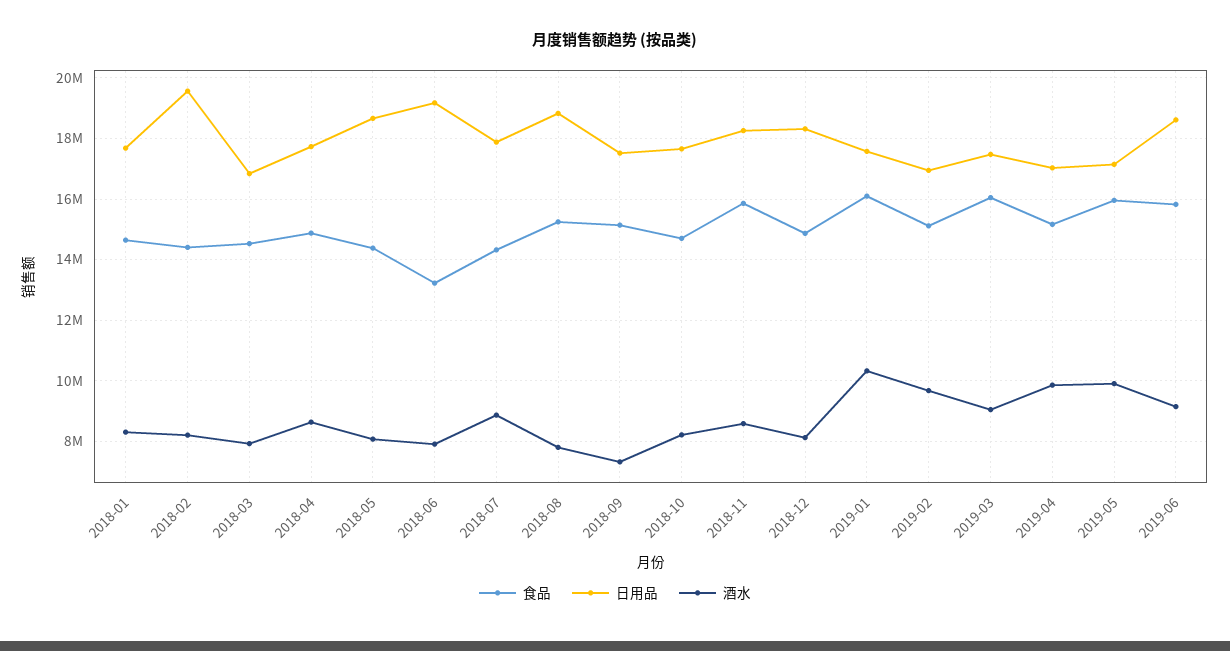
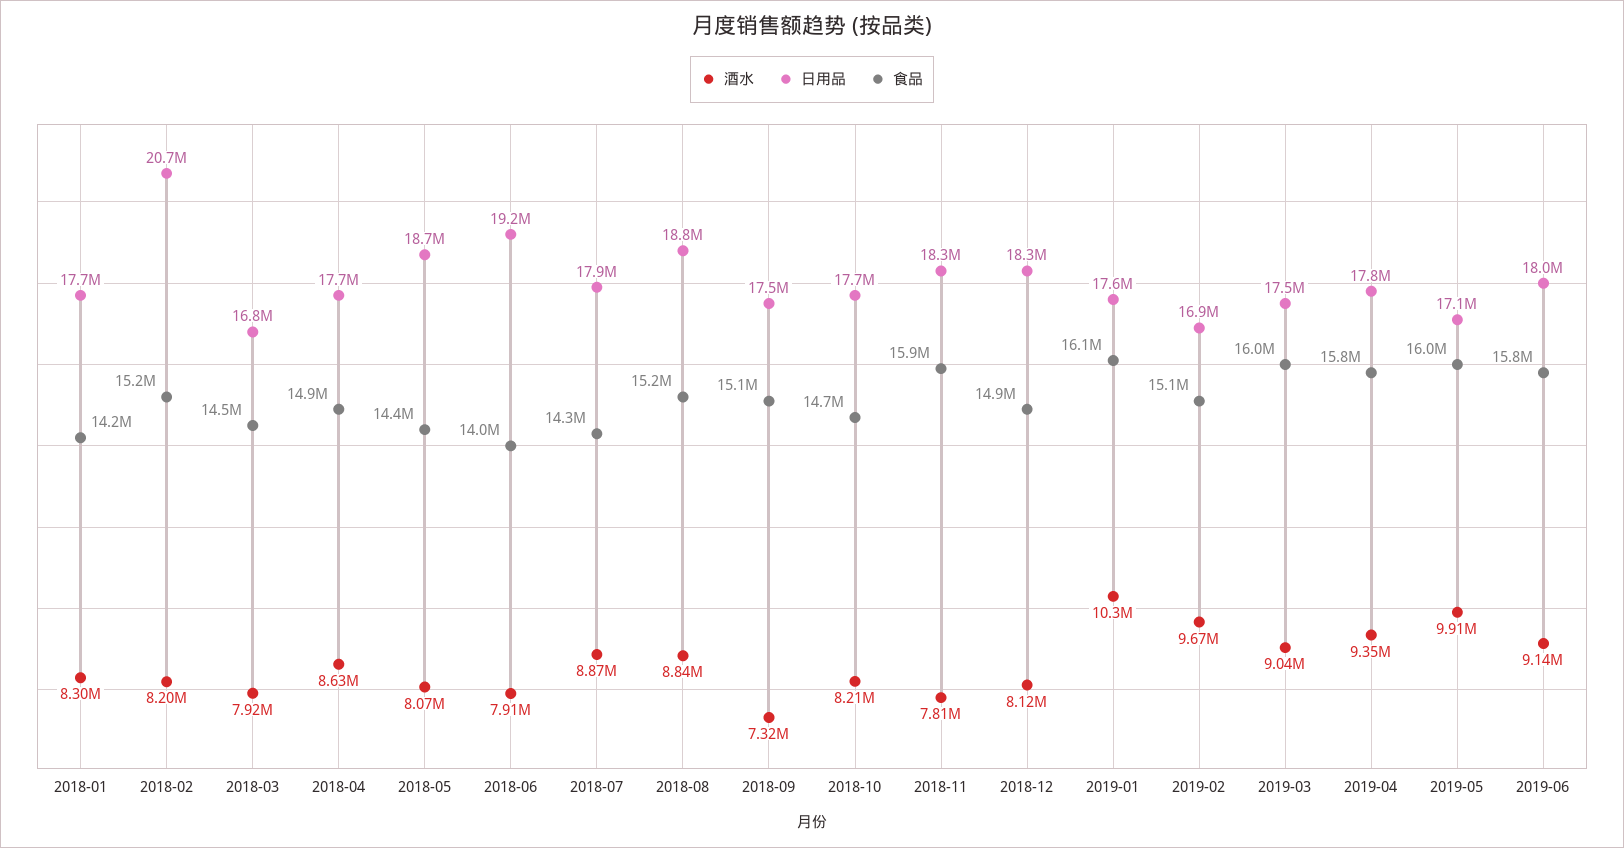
  {
    "食品": {
-     "2018-01": 14600000,
+     "2018-01": 14200000,
-     "2018-02": 14400000,
+     "2018-02": 15200000,
      "2018-03": 14500000,
      "2018-04": 14900000,
      "2018-05": 14400000,
-     "2018-06": 13200000,
+     "2018-06": 14000000,
      "2018-07": 14300000,
      "2018-08": 15200000,
      "2018-09": 15100000,
      "2018-10": 14700000,
      "2018-11": 15900000,
      "2018-12": 14900000,
      "2019-01": 16100000,
      "2019-02": 15100000,
      "2019-03": 16000000,
-     "2019-04": 15200000,
+     "2019-04": 15800000,
      "2019-05": 16000000,
      "2019-06": 15800000
    },
    "日用品": {
      "2018-01": 17700000,
-     "2018-02": 19600000,
+     "2018-02": 20700000,
      "2018-03": 16800000,
      "2018-04": 17700000,
      "2018-05": 18700000,
      "2018-06": 19200000,
      "2018-07": 17900000,
      "2018-08": 18800000,
      "2018-09": 17500000,
      "2018-10": 17700000,
      "2018-11": 18300000,
      "2018-12": 18300000,
      "2019-01": 17600000,
      "2019-02": 16900000,
      "2019-03": 17500000,
-     "2019-04": 17000000,
+     "2019-04": 17800000,
      "2019-05": 17100000,
-     "2019-06": 18600000
+     "2019-06": 18000000
    },
    "酒水": {
      "2018-01": 8300000,
      "2018-02": 8200000,
      "2018-03": 7920000,
      "2018-04": 8630000,
      "2018-05": 8070000,
      "2018-06": 7910000,
      "2018-07": 8870000,
-     "2018-08": 7800000,
+     "2018-08": 8840000,
      "2018-09": 7320000,
      "2018-10": 8210000,
-     "2018-11": 8600000,
+     "2018-11": 7810000,
      "2018-12": 8120000,
      "2019-01": 10300000,
      "2019-02": 9670000,
      "2019-03": 9040000,
-     "2019-04": 9800000,
+     "2019-04": 9350000,
      "2019-05": 9910000,
      "2019-06": 9140000
    }
  }

